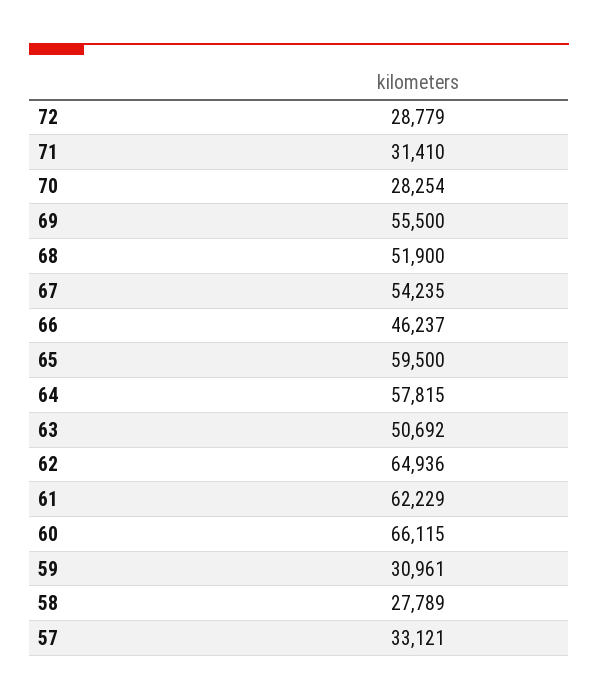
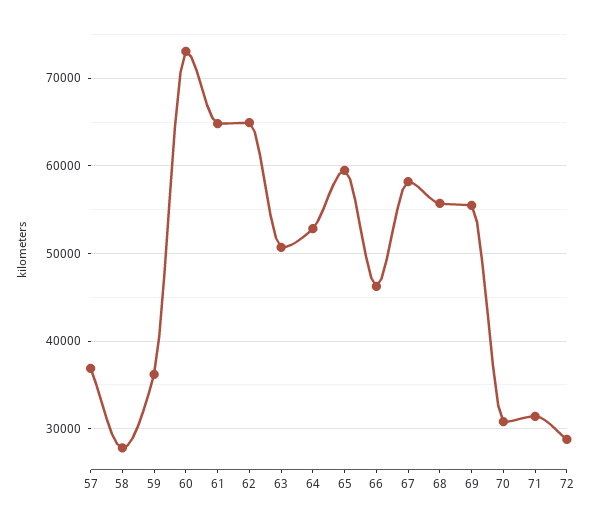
  {
    "72": 28779,
    "71": 31410,
-   "70": 28254,
+   "70": 31000,
    "69": 55500,
-   "68": 51900,
+   "68": 56000,
-   "67": 54235,
+   "67": 58000,
    "66": 46237,
    "65": 59500,
-   "64": 57815,
+   "64": 53000,
    "63": 50692,
    "62": 64936,
-   "61": 62229,
+   "61": 65000,
-   "60": 66115,
+   "60": 73000,
-   "59": 30961,
+   "59": 36000,
    "58": 27789,
-   "57": 33121
+   "57": 37000
  }

